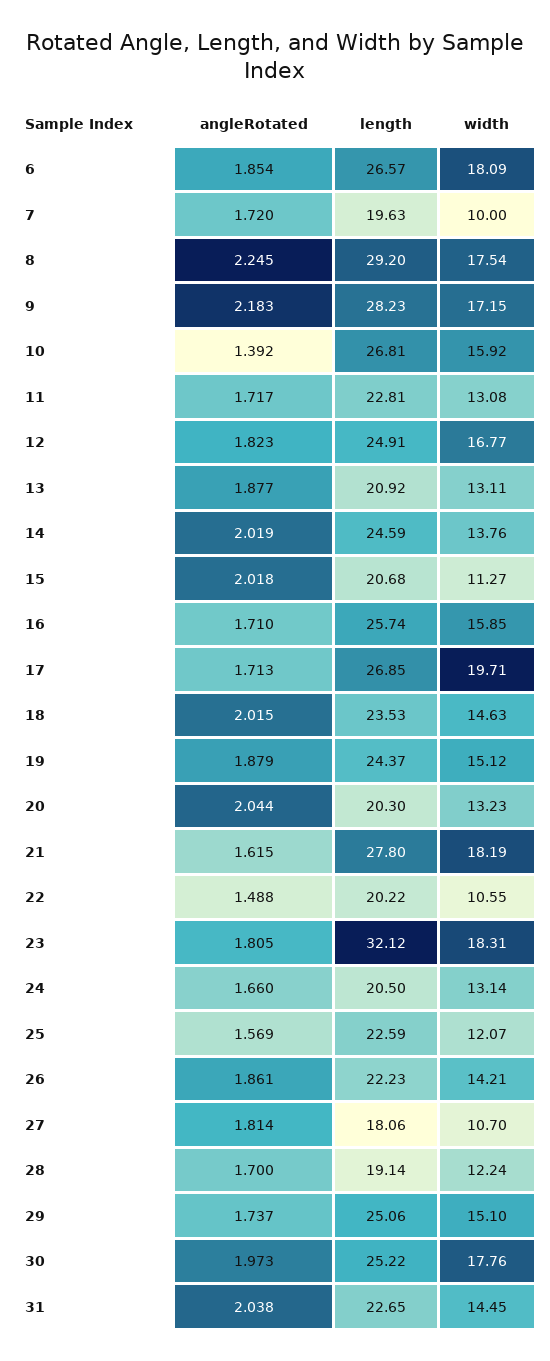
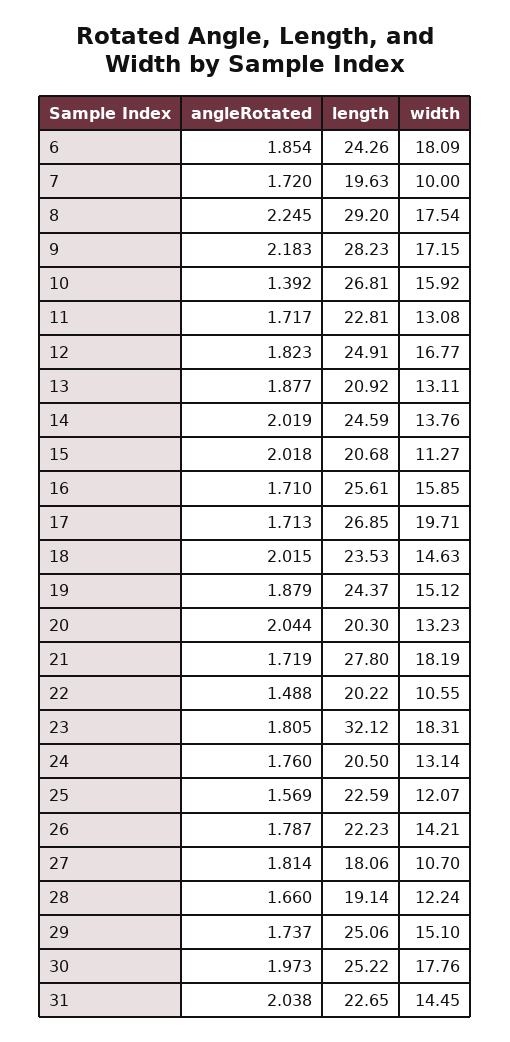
  {
    "angleRotated": {
      "6": 1.854,
      "7": 1.72,
      "8": 2.245,
      "9": 2.183,
      "10": 1.392,
      "11": 1.717,
      "12": 1.823,
      "13": 1.877,
      "14": 2.019,
      "15": 2.018,
      "16": 1.71,
      "17": 1.713,
      "18": 2.015,
      "19": 1.879,
      "20": 2.044,
-     "21": 1.615,
+     "21": 1.719,
      "22": 1.488,
      "23": 1.805,
-     "24": 1.66,
+     "24": 1.76,
      "25": 1.569,
-     "26": 1.861,
+     "26": 1.787,
      "27": 1.814,
-     "28": 1.7,
+     "28": 1.66,
      "29": 1.737,
      "30": 1.973,
      "31": 2.038
    },
    "length": {
-     "6": 26.57,
+     "6": 24.26,
      "7": 19.63,
      "8": 29.2,
      "9": 28.23,
      "10": 26.81,
      "11": 22.81,
      "12": 24.91,
      "13": 20.92,
      "14": 24.59,
      "15": 20.68,
-     "16": 25.74,
+     "16": 25.61,
      "17": 26.85,
      "18": 23.53,
      "19": 24.37,
      "20": 20.3,
      "21": 27.8,
      "22": 20.22,
      "23": 32.12,
      "24": 20.5,
      "25": 22.59,
      "26": 22.23,
      "27": 18.06,
      "28": 19.14,
      "29": 25.06,
      "30": 25.22,
      "31": 22.65
    },
    "width": {
      "6": 18.09,
      "7": 10,
      "8": 17.54,
      "9": 17.15,
      "10": 15.92,
      "11": 13.08,
      "12": 16.77,
      "13": 13.11,
      "14": 13.76,
      "15": 11.27,
      "16": 15.85,
      "17": 19.71,
      "18": 14.63,
      "19": 15.12,
      "20": 13.23,
      "21": 18.19,
      "22": 10.55,
      "23": 18.31,
      "24": 13.14,
      "25": 12.07,
      "26": 14.21,
      "27": 10.7,
      "28": 12.24,
      "29": 15.1,
      "30": 17.76,
      "31": 14.45
    }
  }

